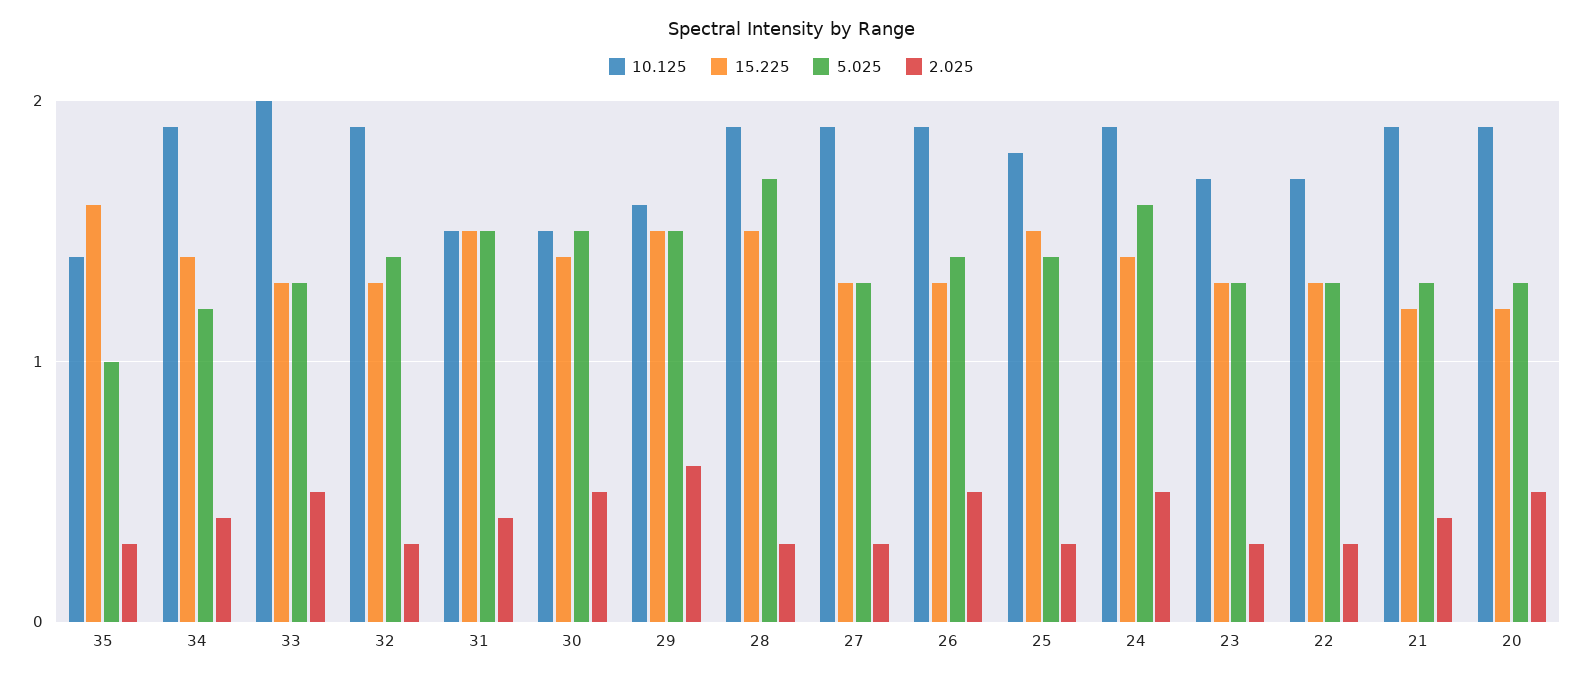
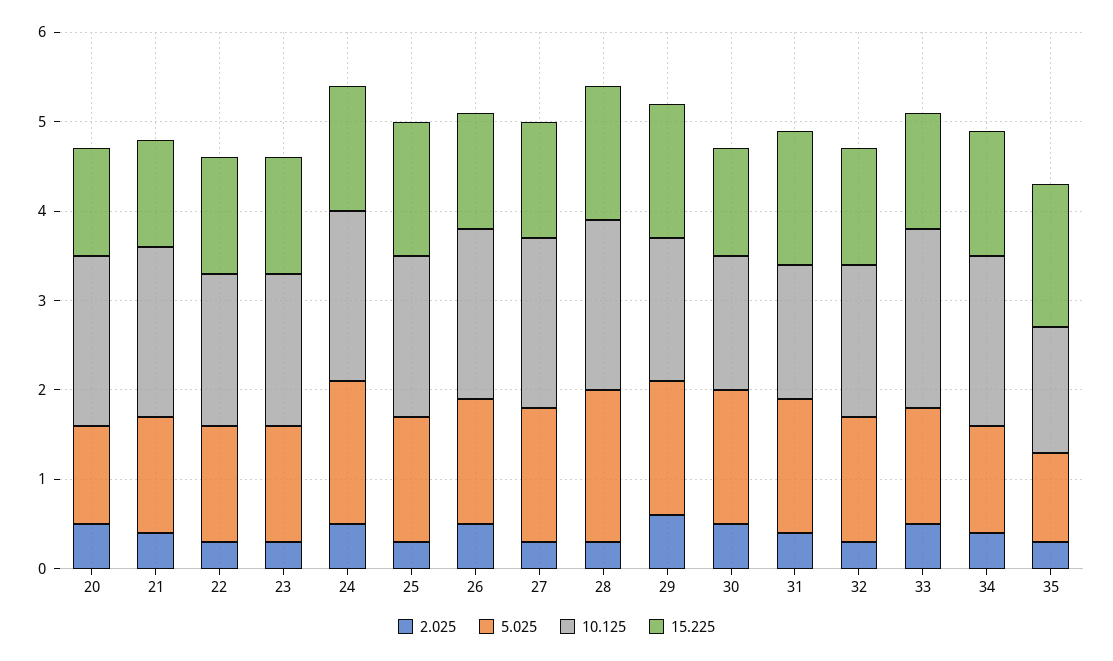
  {
    "10.125": {
      "35": 1.4,
      "34": 1.9,
      "33": 2,
-     "32": 1.9,
+     "32": 1.7,
      "31": 1.5,
      "30": 1.5,
      "29": 1.6,
      "28": 1.9,
      "27": 1.9,
      "26": 1.9,
      "25": 1.8,
      "24": 1.9,
      "23": 1.7,
      "22": 1.7,
      "21": 1.9,
      "20": 1.9
    },
    "15.225": {
      "35": 1.6,
      "34": 1.4,
      "33": 1.3,
      "32": 1.3,
      "31": 1.5,
-     "30": 1.4,
+     "30": 1.2,
      "29": 1.5,
      "28": 1.5,
      "27": 1.3,
      "26": 1.3,
      "25": 1.5,
      "24": 1.4,
      "23": 1.3,
      "22": 1.3,
      "21": 1.2,
      "20": 1.2
    },
    "5.025": {
      "35": 1,
      "34": 1.2,
      "33": 1.3,
      "32": 1.4,
      "31": 1.5,
      "30": 1.5,
      "29": 1.5,
      "28": 1.7,
-     "27": 1.3,
+     "27": 1.5,
      "26": 1.4,
      "25": 1.4,
      "24": 1.6,
      "23": 1.3,
      "22": 1.3,
      "21": 1.3,
-     "20": 1.3
+     "20": 1.1
    },
    "2.025": {
      "35": 0.3,
      "34": 0.4,
      "33": 0.5,
      "32": 0.3,
      "31": 0.4,
      "30": 0.5,
      "29": 0.6,
      "28": 0.3,
      "27": 0.3,
      "26": 0.5,
      "25": 0.3,
      "24": 0.5,
      "23": 0.3,
      "22": 0.3,
      "21": 0.4,
      "20": 0.5
    }
  }

